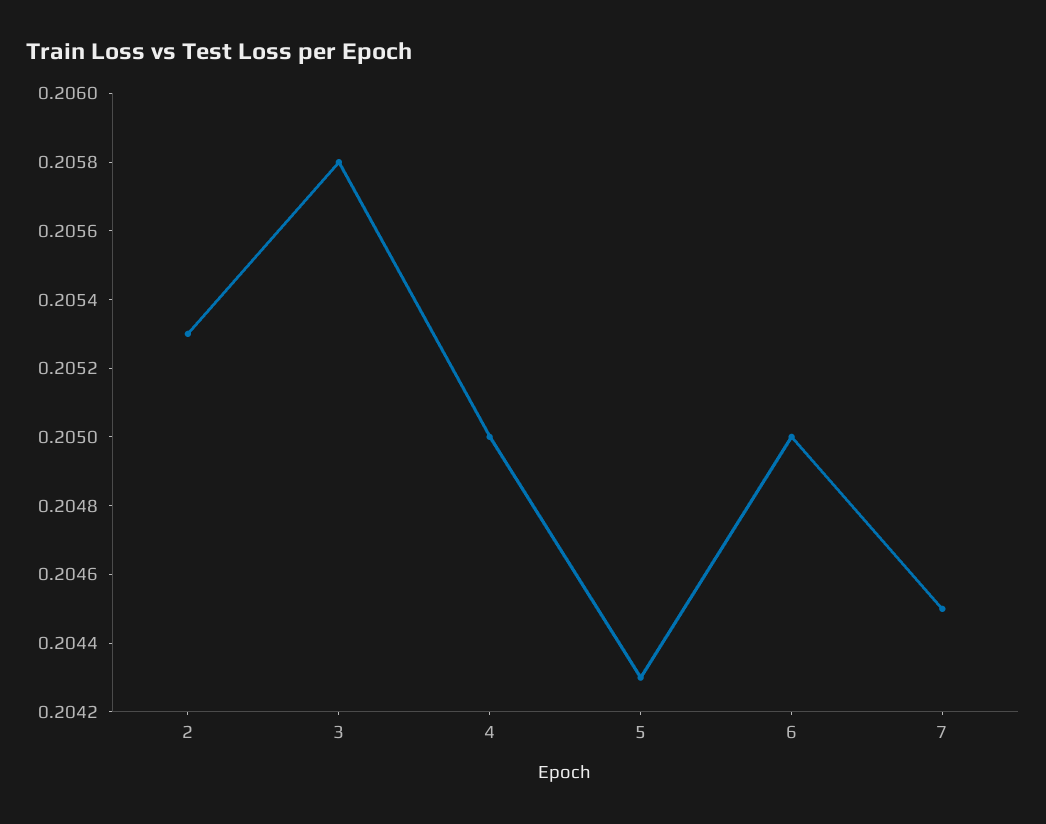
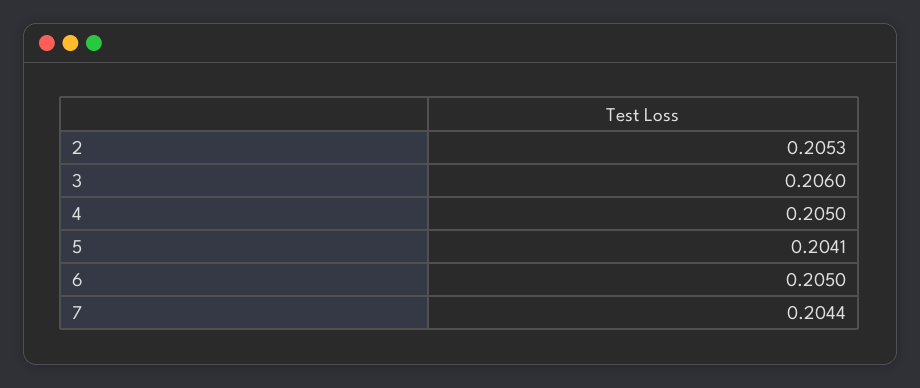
  {
    "2": 0.2053,
-   "3": 0.2058,
+   "3": 0.206,
    "4": 0.205,
-   "5": 0.2043,
+   "5": 0.2041,
    "6": 0.205,
-   "7": 0.2045
+   "7": 0.2044
  }

